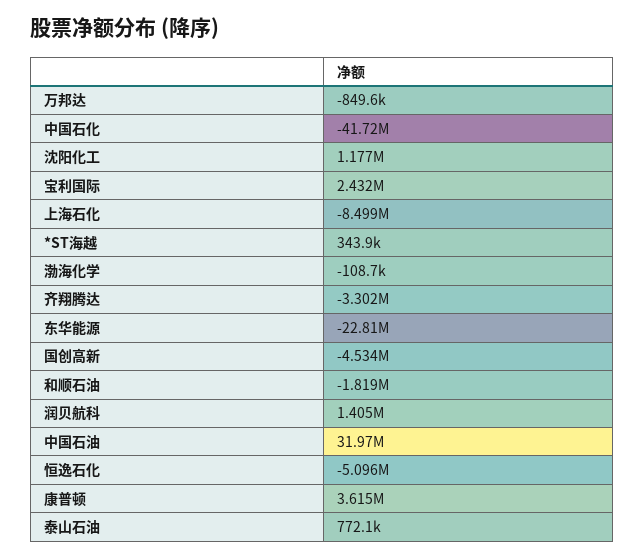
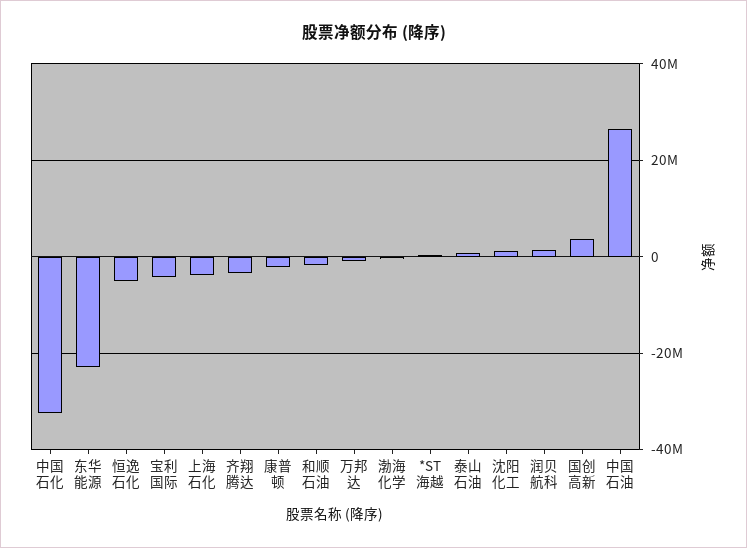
  {
    "万邦达": -849600,
-   "中国石化": -41720000,
+   "中国石化": -32000000,
    "沈阳化工": 1177000,
-   "宝利国际": 2432000,
+   "宝利国际": -4000000,
-   "上海石化": -8499000,
+   "上海石化": -4000000,
    "*ST海越": 343900,
    "渤海化学": -108700,
    "齐翔腾达": -3302000,
    "东华能源": -22810000,
-   "国创高新": -4534000,
+   "国创高新": 4000000,
    "和顺石油": -1819000,
    "润贝航科": 1405000,
-   "中国石油": 31970000,
+   "中国石油": 26000000,
    "恒逸石化": -5096000,
-   "康普顿": 3615000,
+   "康普顿": -2000000,
    "泰山石油": 772100
  }

